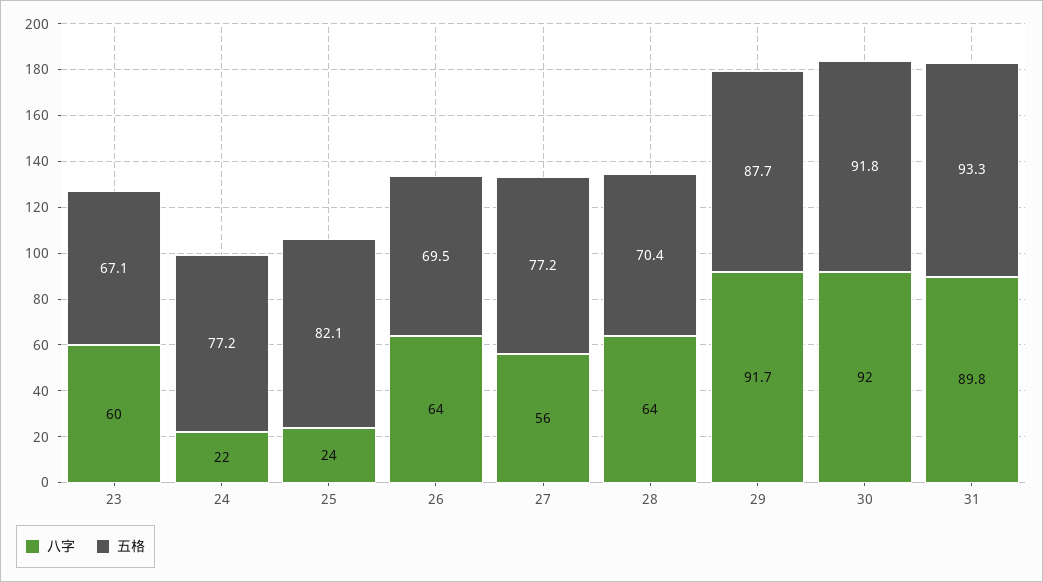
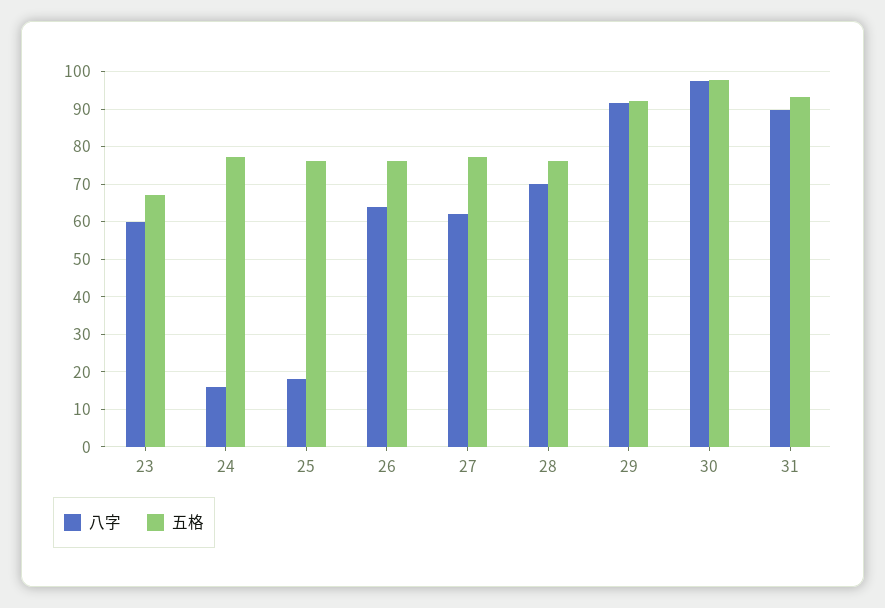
  {
    "八字": {
      "23": 60,
-     "24": 22,
+     "24": 16,
-     "25": 24,
+     "25": 18,
      "26": 64,
-     "27": 56,
+     "27": 62,
-     "28": 64,
+     "28": 70,
      "29": 91.7,
-     "30": 92,
+     "30": 98,
      "31": 89.8
    },
    "五格": {
      "23": 67.1,
      "24": 77.2,
-     "25": 82.1,
+     "25": 76,
-     "26": 69.5,
+     "26": 76,
      "27": 77.2,
-     "28": 70.4,
+     "28": 76,
-     "29": 87.7,
+     "29": 92,
-     "30": 91.8,
+     "30": 98,
      "31": 93.3
    }
  }

